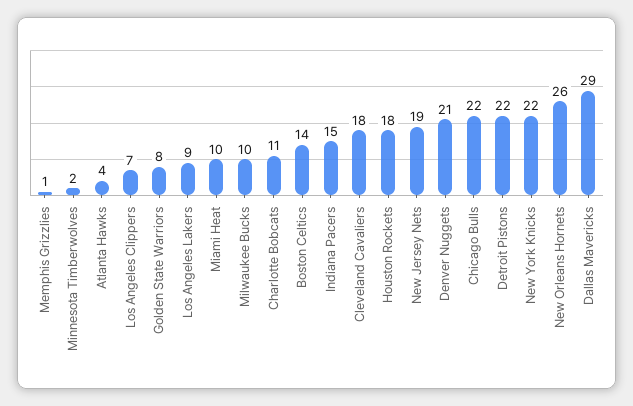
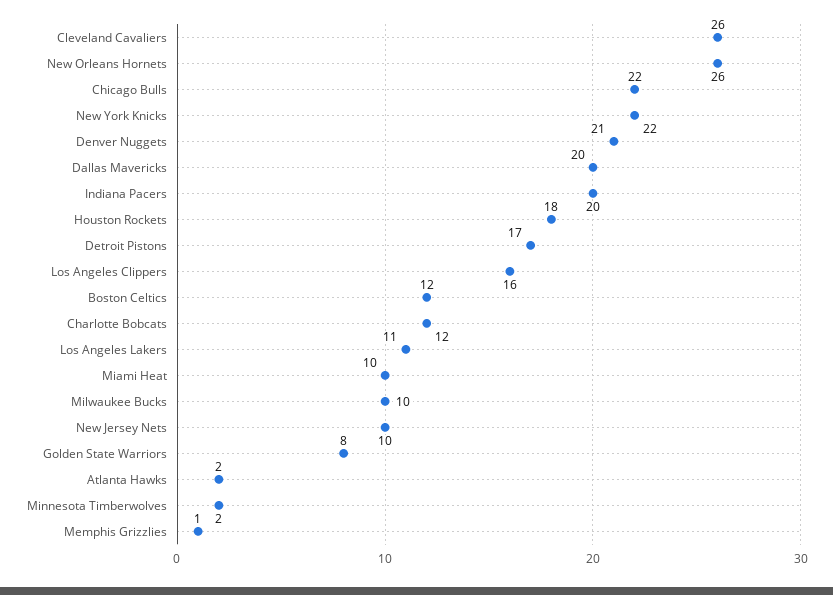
  {
    "Memphis Grizzlies": 1,
    "Minnesota Timberwolves": 2,
-   "Atlanta Hawks": 4,
+   "Atlanta Hawks": 2,
-   "Los Angeles Clippers": 7,
+   "Los Angeles Clippers": 16,
    "Golden State Warriors": 8,
-   "Los Angeles Lakers": 9,
+   "Los Angeles Lakers": 11,
    "Miami Heat": 10,
    "Milwaukee Bucks": 10,
-   "Charlotte Bobcats": 11,
+   "Charlotte Bobcats": 12,
-   "Boston Celtics": 14,
+   "Boston Celtics": 12,
-   "Indiana Pacers": 15,
+   "Indiana Pacers": 20,
-   "Cleveland Cavaliers": 18,
+   "Cleveland Cavaliers": 26,
    "Houston Rockets": 18,
-   "New Jersey Nets": 19,
+   "New Jersey Nets": 10,
    "Denver Nuggets": 21,
    "Chicago Bulls": 22,
-   "Detroit Pistons": 22,
+   "Detroit Pistons": 17,
    "New York Knicks": 22,
    "New Orleans Hornets": 26,
-   "Dallas Mavericks": 29
+   "Dallas Mavericks": 20
  }

